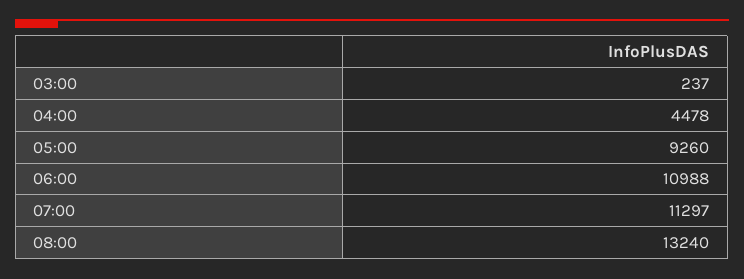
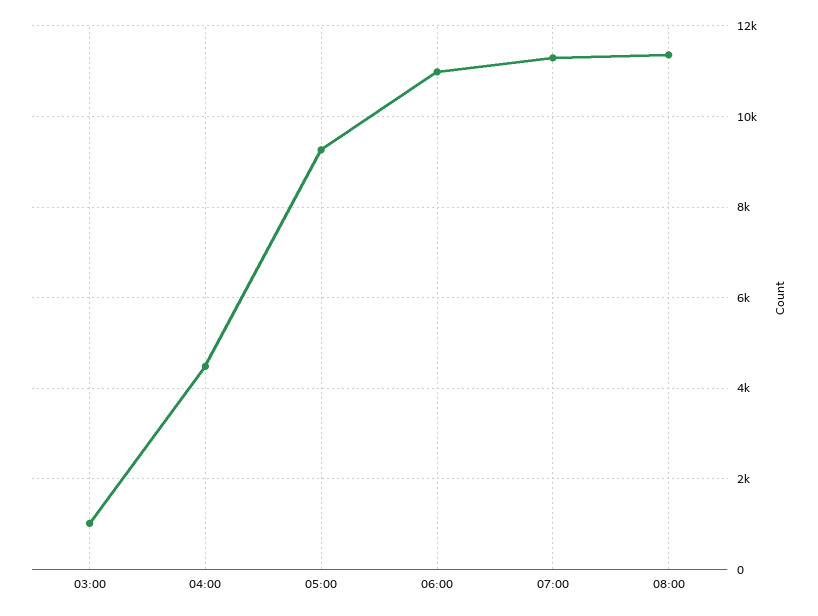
  {
-   "03:00": 237,
+   "03:00": 1000,
    "04:00": 4478,
    "05:00": 9260,
    "06:00": 10988,
    "07:00": 11297,
-   "08:00": 13240
+   "08:00": 11400
  }

